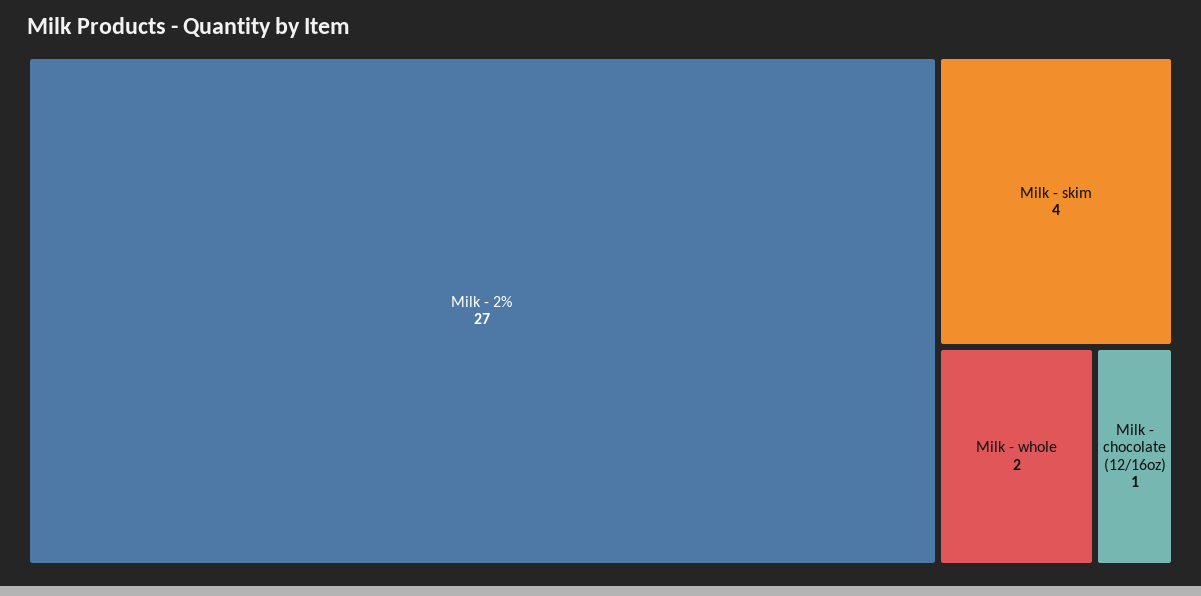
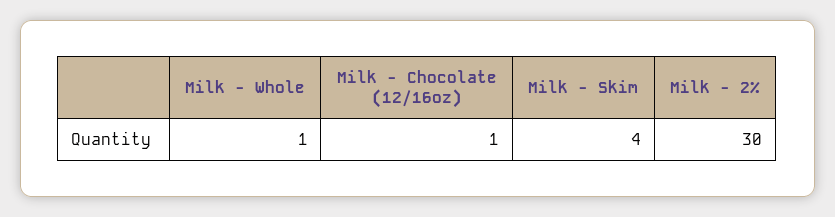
  {
-   "Milk - 2%": 27,
+   "Milk - 2%": 30,
    "Milk - skim": 4,
-   "Milk - whole": 2,
+   "Milk - whole": 1,
    "Milk - chocolate (12/16oz)": 1
  }

